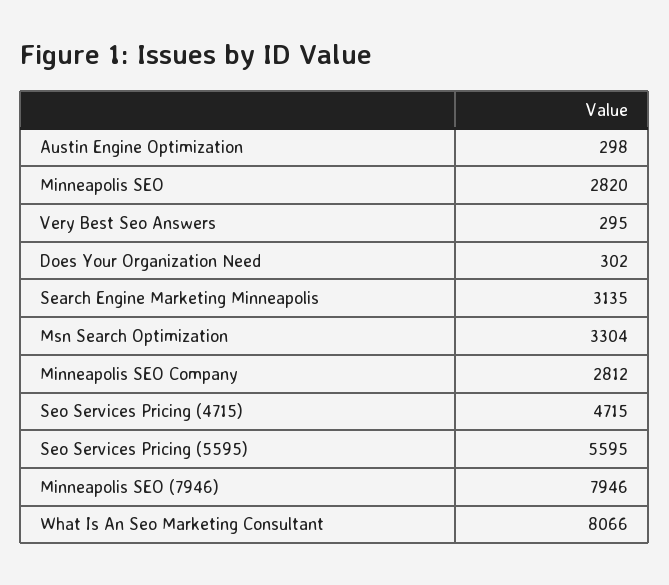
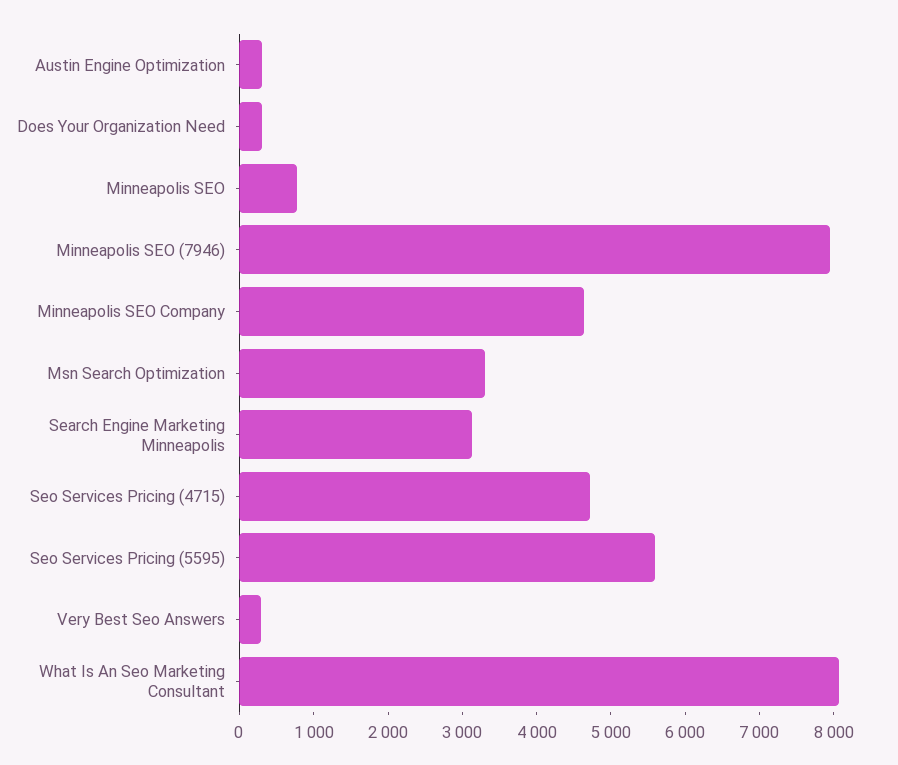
  {
    "Austin Engine Optimization": 298,
-   "Minneapolis SEO": 2820,
+   "Minneapolis SEO": 800,
    "Very Best Seo Answers": 295,
    "Does Your Organization Need": 302,
    "Search Engine Marketing Minneapolis": 3135,
    "Msn Search Optimization": 3304,
-   "Minneapolis SEO Company": 2812,
+   "Minneapolis SEO Company": 4600,
    "Seo Services Pricing (4715)": 4715,
    "Seo Services Pricing (5595)": 5595,
    "Minneapolis SEO (7946)": 7946,
    "What Is An Seo Marketing Consultant": 8066
  }

